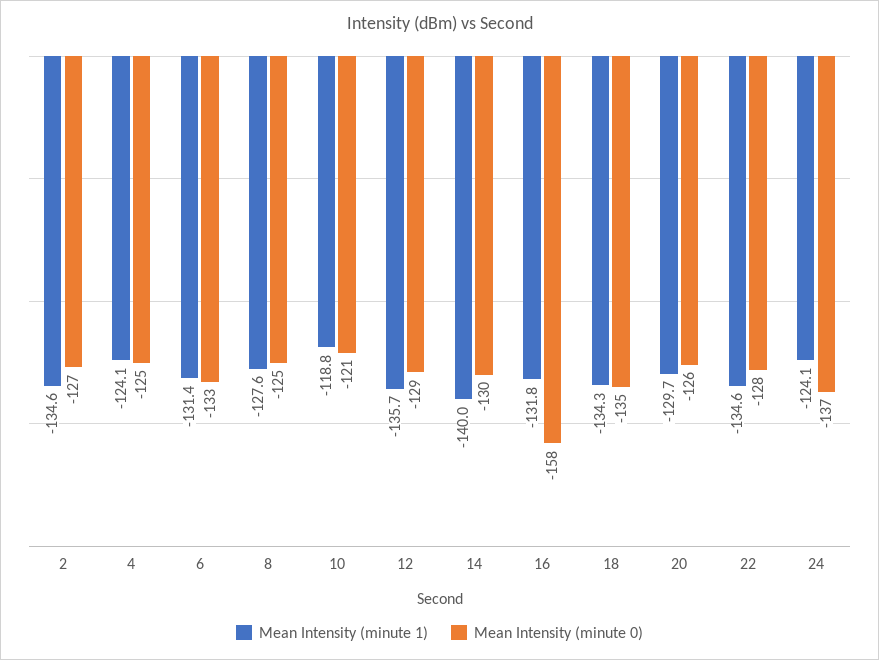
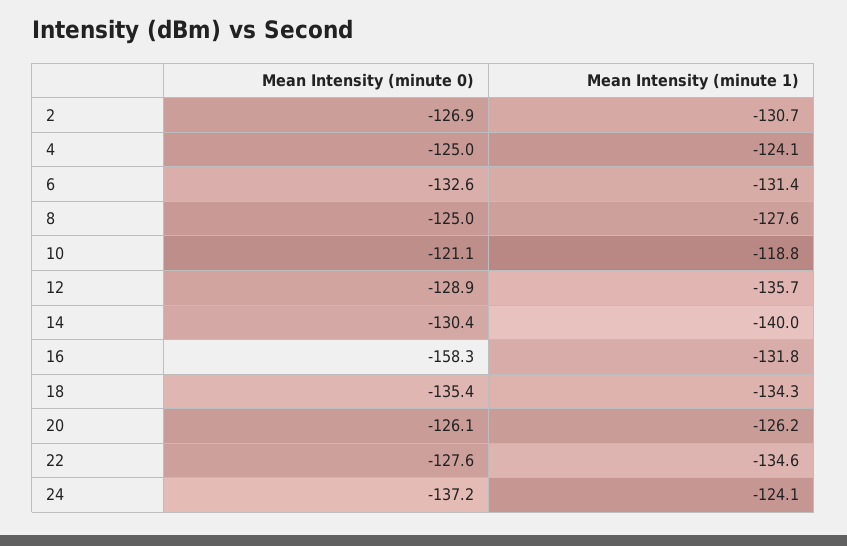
  {
    "Mean Intensity (minute 1)": {
-     "2": -134.6,
+     "2": -130.7,
      "4": -124.1,
      "6": -131.4,
      "8": -127.6,
      "10": -118.8,
      "12": -135.7,
      "14": -140,
      "16": -131.8,
      "18": -134.3,
-     "20": -129.7,
+     "20": -126.2,
      "22": -134.6,
      "24": -124.1
    },
    "Mean Intensity (minute 0)": {
      "2": -126.9,
      "4": -125,
      "6": -132.6,
      "8": -125,
      "10": -121.1,
      "12": -128.9,
      "14": -130.4,
      "16": -158.3,
      "18": -135.4,
      "20": -126.1,
      "22": -127.6,
      "24": -137.2
    }
  }

